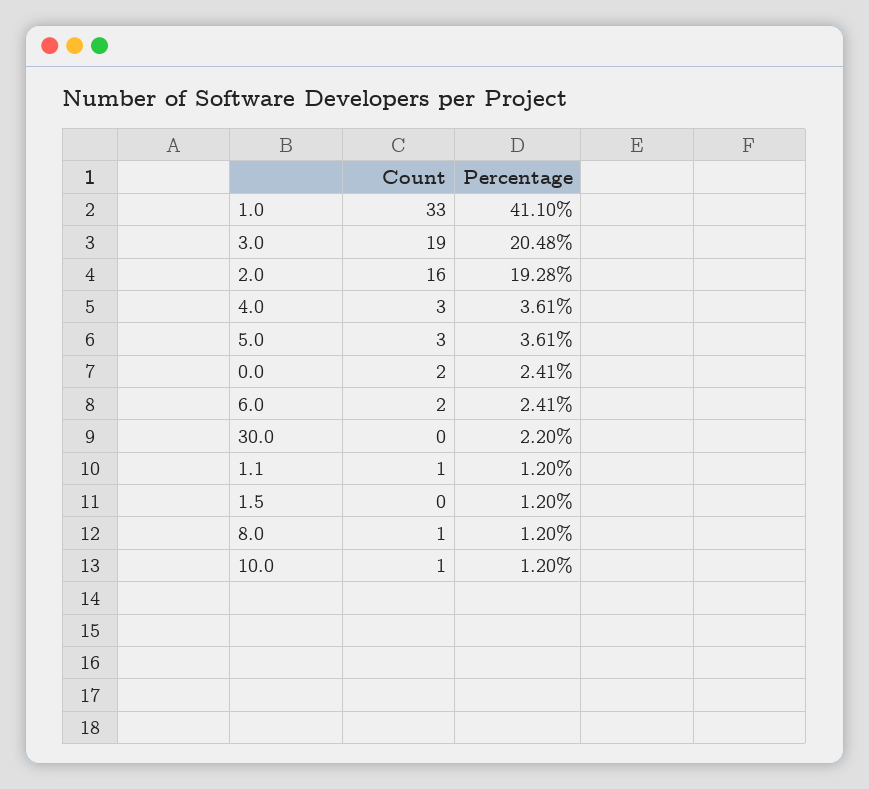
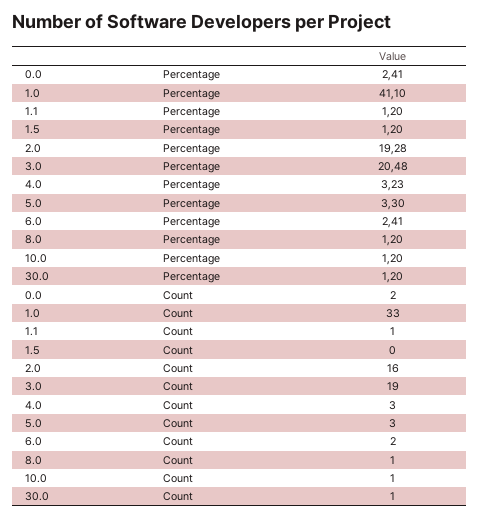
  {
    "Count": {
      "1.0": 33,
      "3.0": 19,
      "2.0": 16,
      "4.0": 3,
      "5.0": 3,
      "0.0": 2,
      "6.0": 2,
-     "30.0": 0,
+     "30.0": 1,
      "1.1": 1,
      "1.5": 0,
      "8.0": 1,
      "10.0": 1
    },
    "Percentage": {
      "1.0": 41.1,
      "3.0": 20.48,
      "2.0": 19.28,
-     "4.0": 3.61,
+     "4.0": 3.23,
-     "5.0": 3.61,
+     "5.0": 3.3,
      "0.0": 2.41,
      "6.0": 2.41,
-     "30.0": 2.2,
+     "30.0": 1.2,
      "1.1": 1.2,
      "1.5": 1.2,
      "8.0": 1.2,
      "10.0": 1.2
    }
  }

